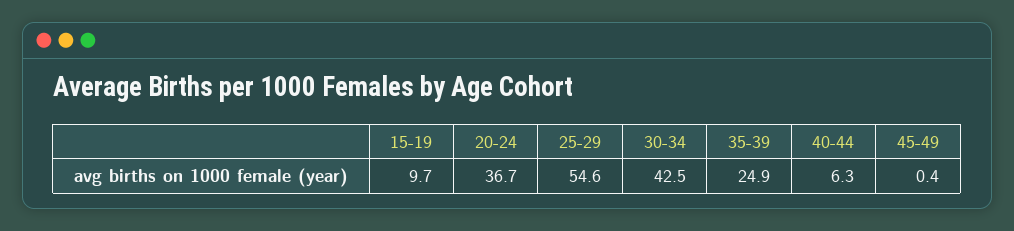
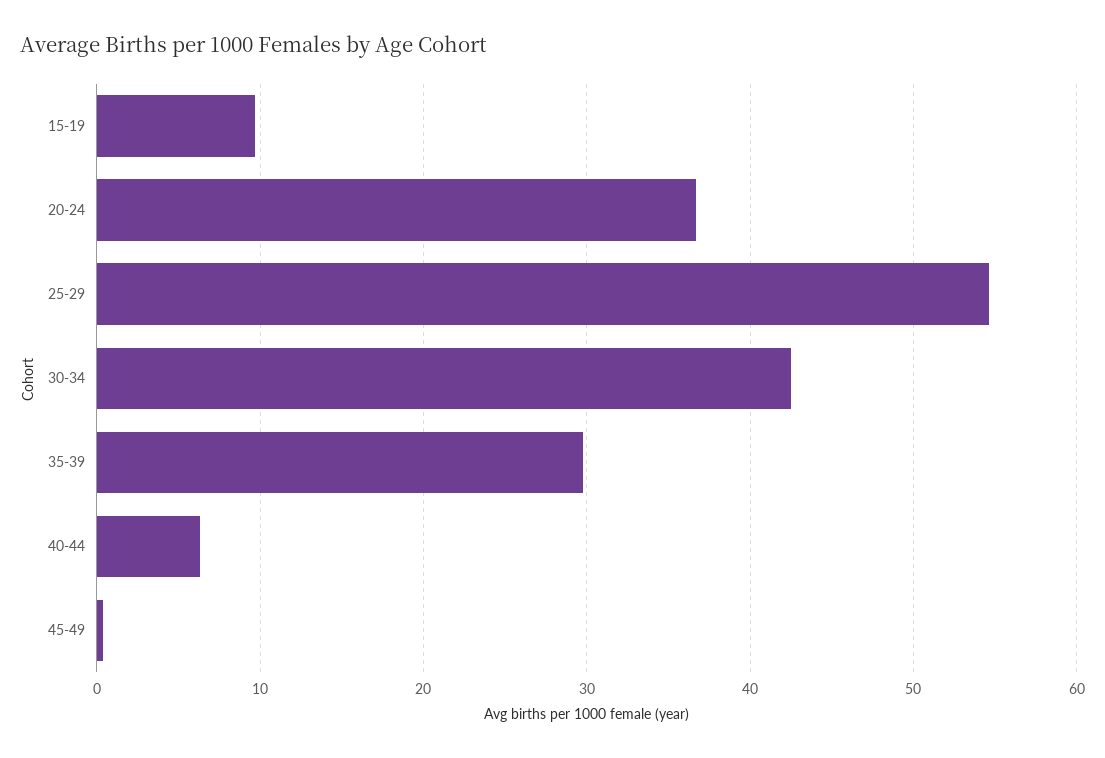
  {
    "15-19": 9.7,
    "20-24": 36.7,
    "25-29": 54.6,
    "30-34": 42.5,
-   "35-39": 24.9,
+   "35-39": 30,
    "40-44": 6.3,
    "45-49": 0.4
  }

